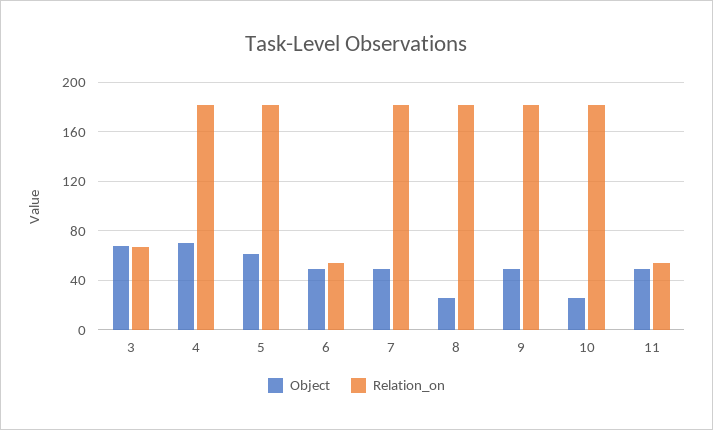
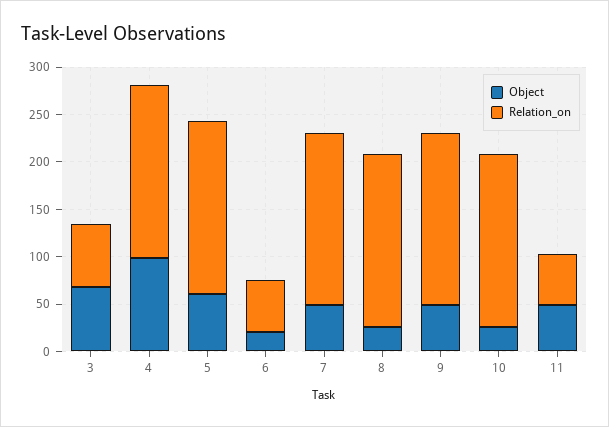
  {
    "Object": {
      "3": 70,
-     "4": 70,
+     "4": 100,
      "5": 60,
-     "6": 50,
+     "6": 20,
      "7": 50,
      "8": 25,
      "9": 50,
      "10": 25,
      "11": 50
    },
    "Relation_on": {
      "3": 65,
      "4": 180,
      "5": 180,
      "6": 55,
      "7": 180,
      "8": 180,
      "9": 180,
      "10": 180,
      "11": 55
    }
  }

